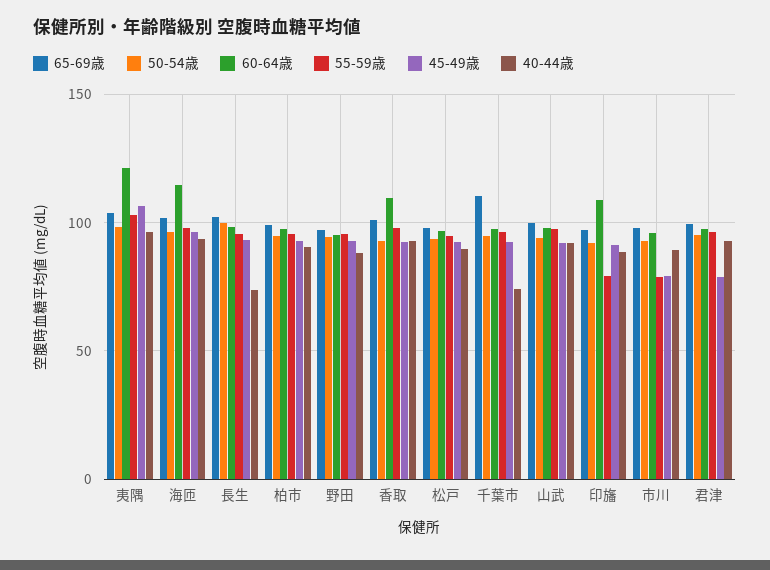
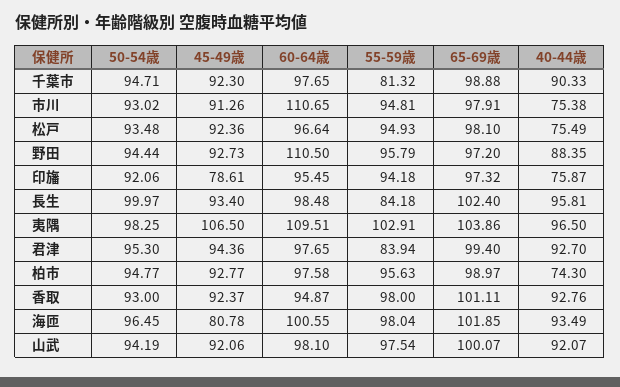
  {
    "65-69歳": {
      "夷隅": 103.86,
      "海匝": 101.85,
      "長生": 102.4,
      "柏市": 98.97,
      "野田": 97.2,
      "香取": 101.11,
      "松戸": 98.1,
-     "千葉市": 110,
+     "千葉市": 98.88,
      "山武": 100.07,
      "印旛": 97.32,
      "市川": 97.91,
      "君津": 99.4
    },
    "50-54歳": {
      "夷隅": 98.25,
      "海匝": 96.45,
      "長生": 99.97,
      "柏市": 94.77,
      "野田": 94.44,
      "香取": 93,
      "松戸": 93.48,
      "千葉市": 94.71,
      "山武": 94.19,
      "印旛": 92.06,
      "市川": 93.02,
      "君津": 95.3
    },
    "60-64歳": {
-     "夷隅": 120,
+     "夷隅": 109.51,
-     "海匝": 115,
+     "海匝": 100.55,
      "長生": 98.48,
      "柏市": 97.58,
-     "野田": 95,
+     "野田": 110.5,
-     "香取": 110,
+     "香取": 94.87,
      "松戸": 96.64,
      "千葉市": 97.65,
      "山武": 98.1,
-     "印旛": 110,
+     "印旛": 95.45,
-     "市川": 95,
+     "市川": 110.65,
      "君津": 97.65
    },
    "55-59歳": {
      "夷隅": 102.91,
      "海匝": 98.04,
-     "長生": 95,
+     "長生": 84.18,
      "柏市": 95.63,
      "野田": 95.79,
      "香取": 98,
      "松戸": 94.93,
-     "千葉市": 95,
+     "千葉市": 81.32,
      "山武": 97.54,
-     "印旛": 80,
+     "印旛": 94.18,
-     "市川": 80,
+     "市川": 94.81,
-     "君津": 95
+     "君津": 83.94
    },
    "45-49歳": {
      "夷隅": 106.5,
-     "海匝": 95,
+     "海匝": 80.78,
      "長生": 93.4,
      "柏市": 92.77,
      "野田": 92.73,
      "香取": 92.37,
      "松戸": 92.36,
      "千葉市": 92.3,
      "山武": 92.06,
-     "印旛": 90,
+     "印旛": 78.61,
-     "市川": 80,
+     "市川": 91.26,
-     "君津": 80
+     "君津": 94.36
    },
    "40-44歳": {
      "夷隅": 96.5,
      "海匝": 93.49,
-     "長生": 75,
+     "長生": 95.81,
-     "柏市": 90,
+     "柏市": 74.3,
      "野田": 88.35,
      "香取": 92.76,
-     "松戸": 90,
+     "松戸": 75.49,
-     "千葉市": 75,
+     "千葉市": 90.33,
      "山武": 92.07,
-     "印旛": 90,
+     "印旛": 75.87,
-     "市川": 90,
+     "市川": 75.38,
      "君津": 92.7
    }
  }

